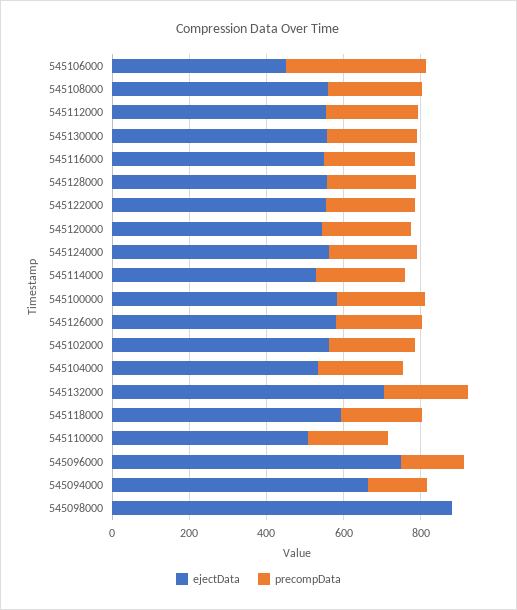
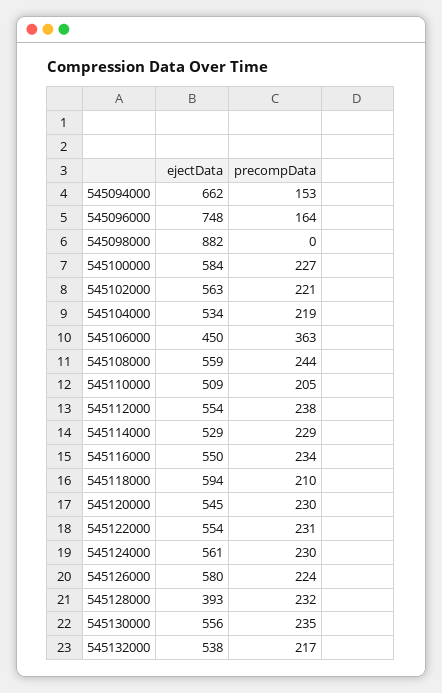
  {
    "ejectData": {
      "545106000": 450,
      "545108000": 559,
      "545112000": 554,
      "545130000": 556,
      "545116000": 550,
-     "545128000": 550,
+     "545128000": 393,
      "545122000": 554,
      "545120000": 545,
      "545124000": 561,
      "545114000": 529,
      "545100000": 584,
      "545126000": 580,
      "545102000": 563,
      "545104000": 534,
-     "545132000": 700,
+     "545132000": 538,
      "545118000": 594,
      "545110000": 509,
      "545096000": 748,
      "545094000": 662,
      "545098000": 882
    },
    "precompData": {
      "545106000": 363,
      "545108000": 244,
      "545112000": 238,
      "545130000": 235,
      "545116000": 234,
      "545128000": 232,
      "545122000": 231,
      "545120000": 230,
      "545124000": 230,
      "545114000": 229,
      "545100000": 227,
      "545126000": 224,
      "545102000": 221,
      "545104000": 219,
      "545132000": 217,
      "545118000": 210,
      "545110000": 205,
      "545096000": 164,
      "545094000": 153,
      "545098000": 0
    }
  }

